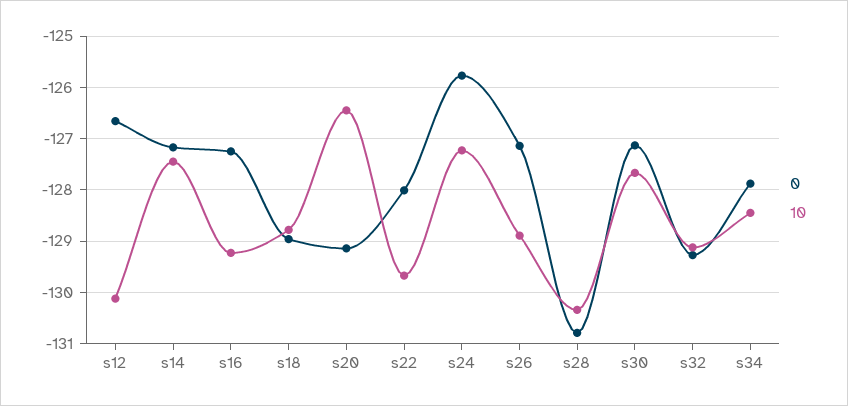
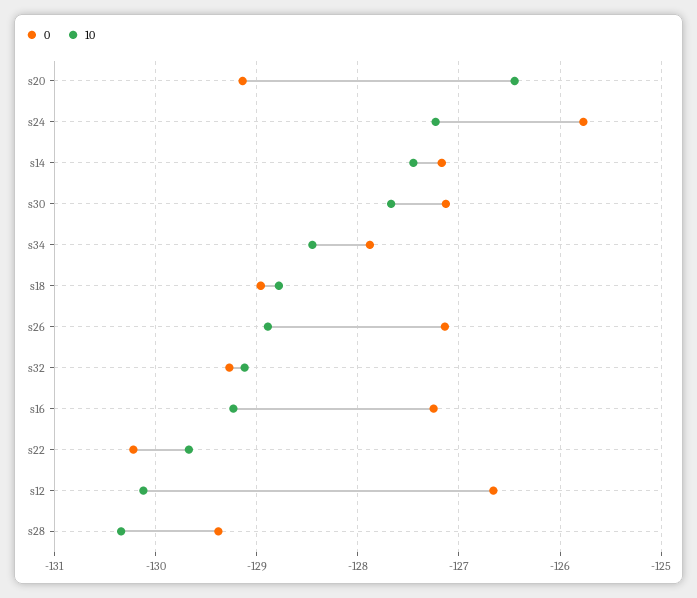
  {
    "0": {
      "s12": -126.7,
      "s14": -127.2,
      "s16": -127.3,
      "s18": -129,
      "s20": -129.1,
-     "s22": -128,
+     "s22": -130.2,
      "s24": -125.8,
      "s26": -127.1,
-     "s28": -130.8,
+     "s28": -129.4,
      "s30": -127.1,
      "s32": -129.3,
      "s34": -127.9
    },
    "10": {
      "s12": -130.1,
      "s14": -127.5,
      "s16": -129.2,
      "s18": -128.8,
      "s20": -126.5,
      "s22": -129.7,
      "s24": -127.2,
      "s26": -128.9,
      "s28": -130.3,
      "s30": -127.7,
      "s32": -129.1,
      "s34": -128.5
    }
  }

